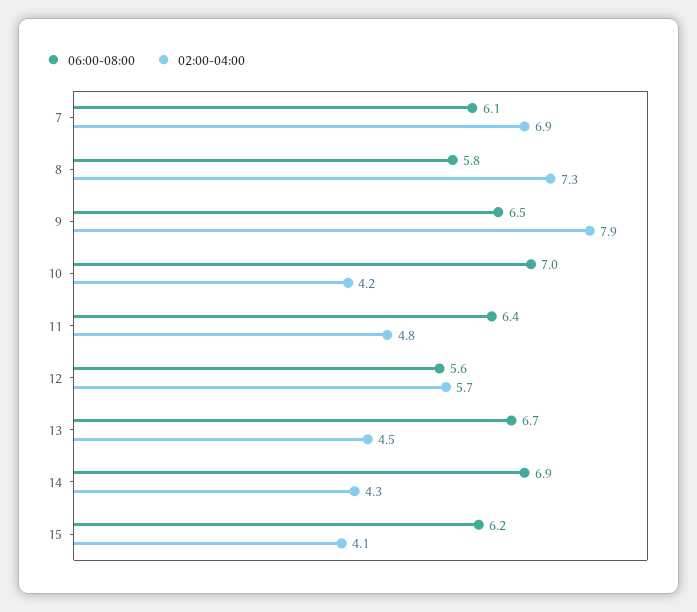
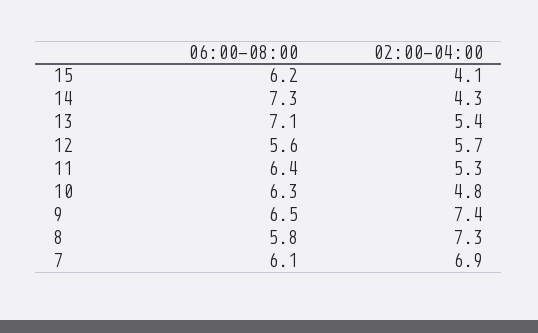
  {
    "06:00-08:00": {
      "7": 6.1,
      "8": 5.8,
      "9": 6.5,
-     "10": 7,
+     "10": 6.3,
      "11": 6.4,
      "12": 5.6,
-     "13": 6.7,
+     "13": 7.1,
-     "14": 6.9,
+     "14": 7.3,
      "15": 6.2
    },
    "02:00-04:00": {
      "7": 6.9,
      "8": 7.3,
-     "9": 7.9,
+     "9": 7.4,
-     "10": 4.2,
+     "10": 4.8,
-     "11": 4.8,
+     "11": 5.3,
      "12": 5.7,
-     "13": 4.5,
+     "13": 5.4,
      "14": 4.3,
      "15": 4.1
    }
  }

